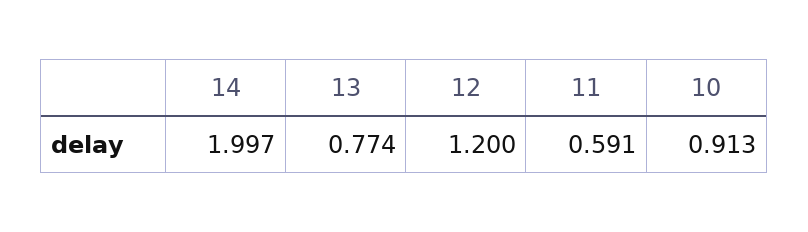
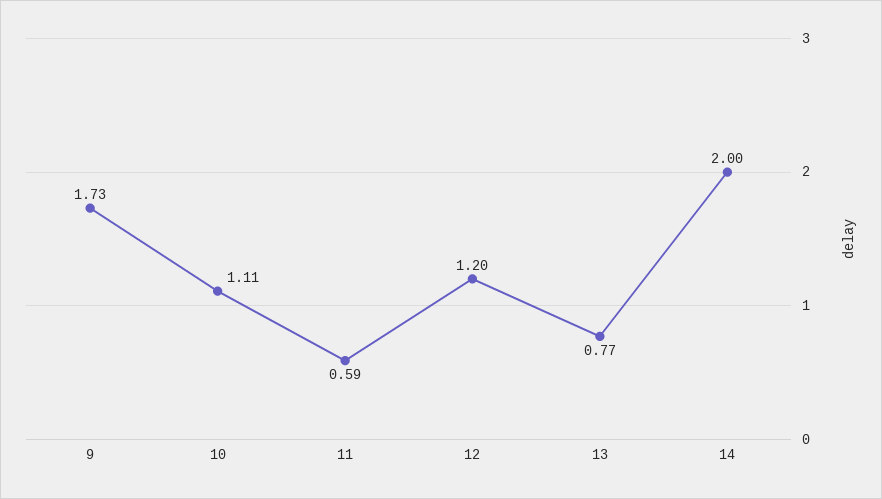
  {
    "14": 1.997,
    "13": 0.774,
    "12": 1.2,
    "11": 0.591,
-   "10": 0.913
+   "10": 1.11,
+   "9": 1.73
  }

